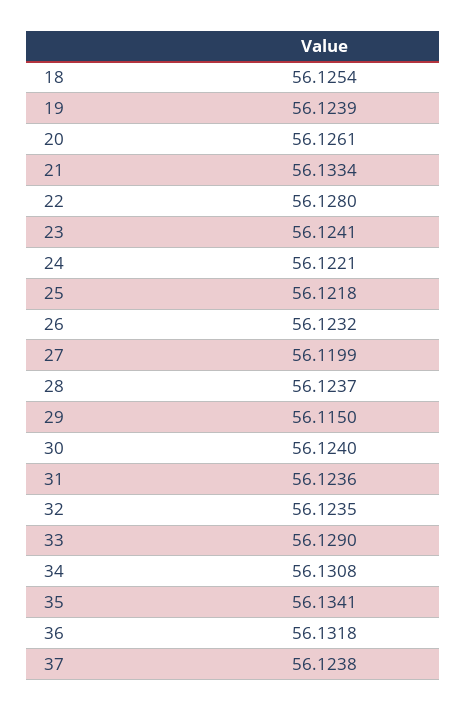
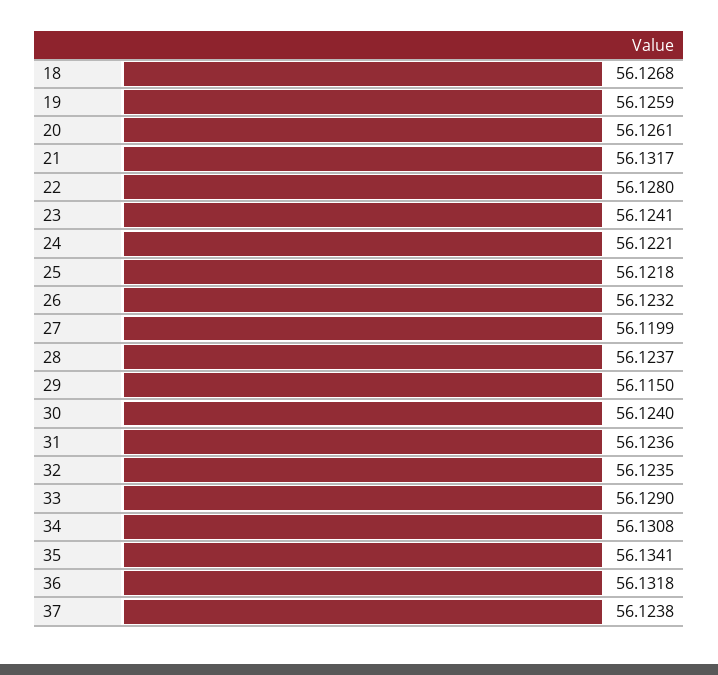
  {
-   "18": 56.1254,
+   "18": 56.1268,
-   "19": 56.1239,
+   "19": 56.1259,
    "20": 56.1261,
-   "21": 56.1334,
+   "21": 56.1317,
    "22": 56.128,
    "23": 56.1241,
    "24": 56.1221,
    "25": 56.1218,
    "26": 56.1232,
    "27": 56.1199,
    "28": 56.1237,
    "29": 56.115,
    "30": 56.124,
    "31": 56.1236,
    "32": 56.1235,
    "33": 56.129,
    "34": 56.1308,
    "35": 56.1341,
    "36": 56.1318,
    "37": 56.1238
  }

